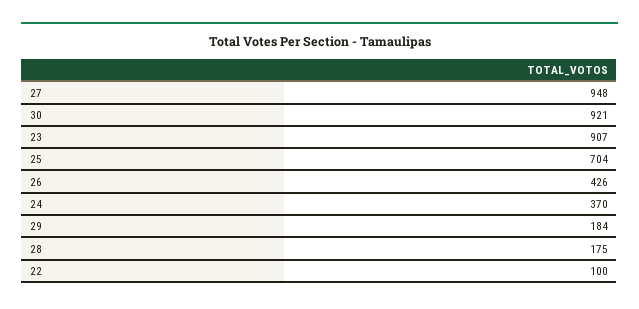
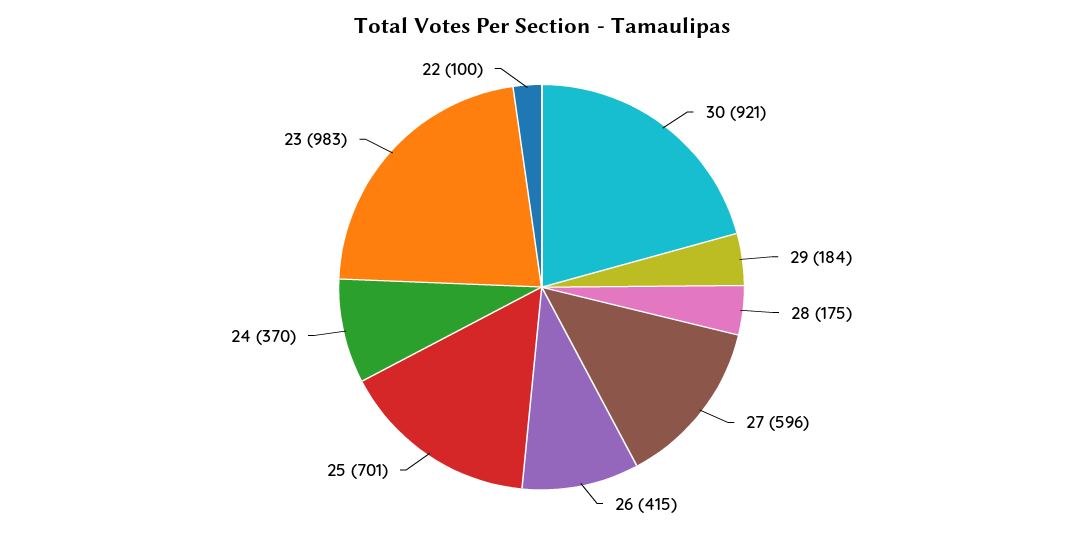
  {
-   "27": 948,
+   "27": 596,
    "30": 921,
-   "23": 907,
+   "23": 983,
-   "25": 704,
+   "25": 701,
-   "26": 426,
+   "26": 415,
    "24": 370,
    "29": 184,
    "28": 175,
    "22": 100
  }

